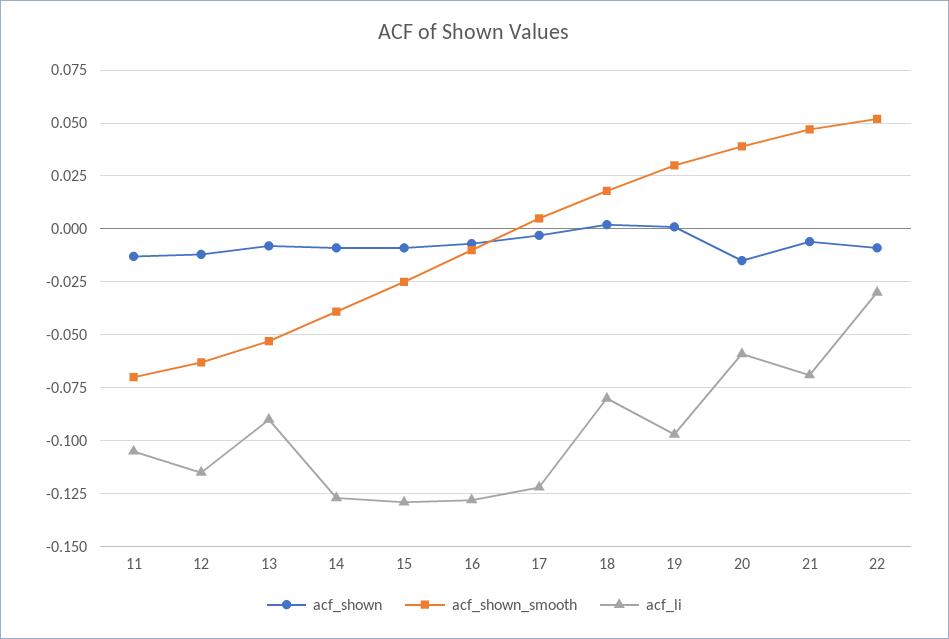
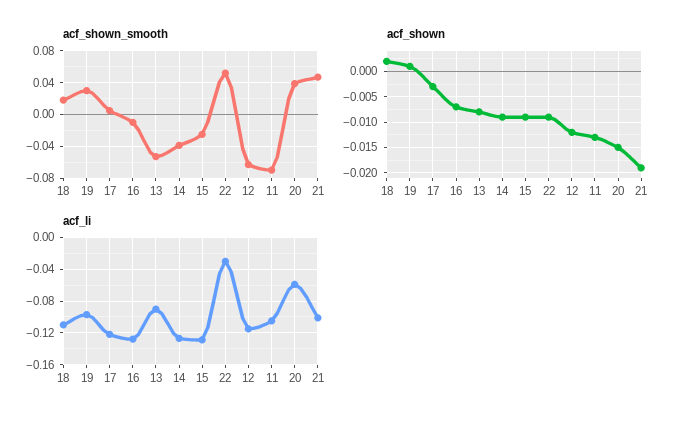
  {
    "acf_shown": {
      "11": -0.015,
      "12": -0.01,
      "13": -0.01,
      "14": -0.01,
      "15": -0.01,
      "16": -0.005,
      "17": -0.005,
      "18": 0,
      "19": 0,
      "20": -0.015,
-     "21": -0.005,
+     "21": -0.02,
      "22": -0.01
    },
    "acf_shown_smooth": {
      "11": -0.07,
      "12": -0.065,
      "13": -0.055,
      "14": -0.04,
      "15": -0.025,
      "16": -0.01,
      "17": 0.005,
      "18": 0.02,
      "19": 0.03,
      "20": 0.04,
      "21": 0.045,
      "22": 0.05
    },
    "acf_li": {
      "11": -0.105,
      "12": -0.115,
      "13": -0.09,
      "14": -0.125,
      "15": -0.13,
      "16": -0.13,
      "17": -0.12,
-     "18": -0.08,
+     "18": -0.11,
      "19": -0.095,
      "20": -0.06,
-     "21": -0.07,
+     "21": -0.1,
      "22": -0.03
    }
  }

